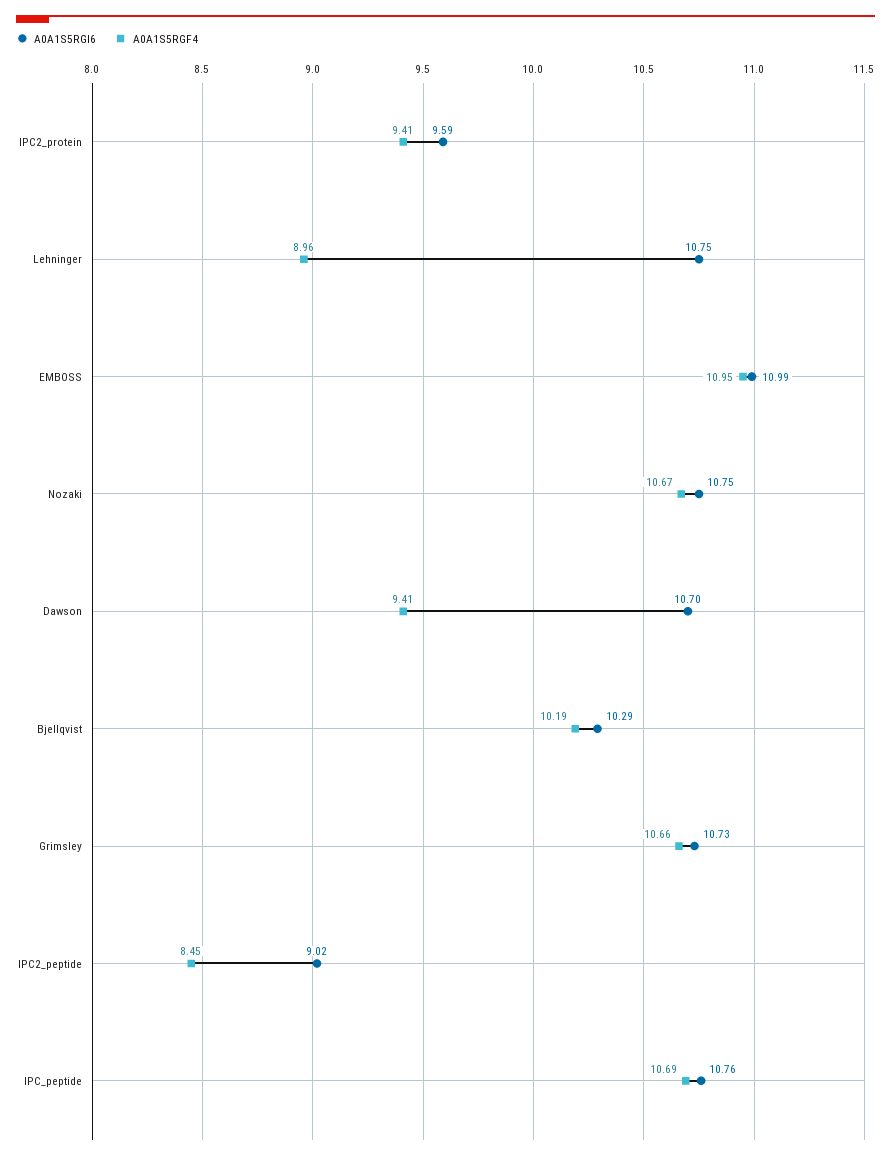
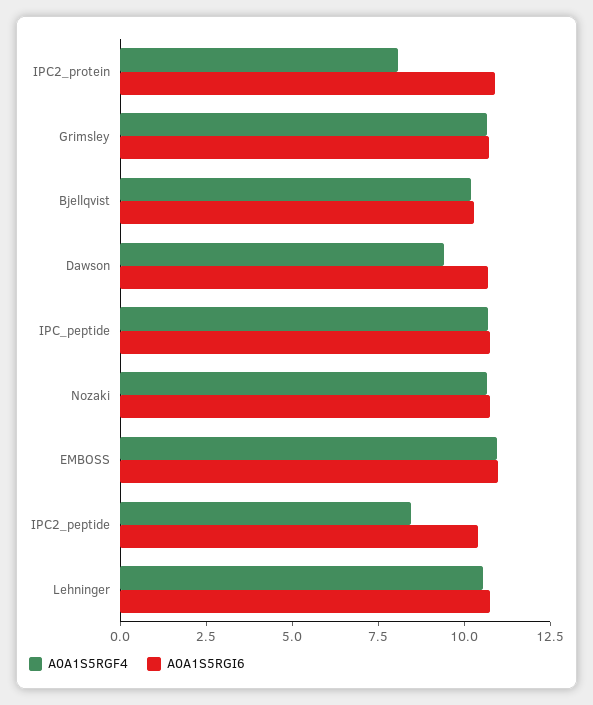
  {
    "A0A1S5RGI6": {
-     "IPC2_protein": 9.59,
+     "IPC2_protein": 11,
      "Lehninger": 10.75,
      "EMBOSS": 10.99,
      "Nozaki": 10.75,
      "Dawson": 10.7,
      "Bjellqvist": 10.29,
      "Grimsley": 10.73,
-     "IPC2_peptide": 9.02,
+     "IPC2_peptide": 10.5,
      "IPC_peptide": 10.76
    },
    "A0A1S5RGF4": {
-     "IPC2_protein": 9.41,
+     "IPC2_protein": 8,
-     "Lehninger": 8.96,
+     "Lehninger": 10.5,
      "EMBOSS": 10.95,
      "Nozaki": 10.67,
      "Dawson": 9.41,
      "Bjellqvist": 10.19,
      "Grimsley": 10.66,
      "IPC2_peptide": 8.45,
      "IPC_peptide": 10.69
    }
  }

